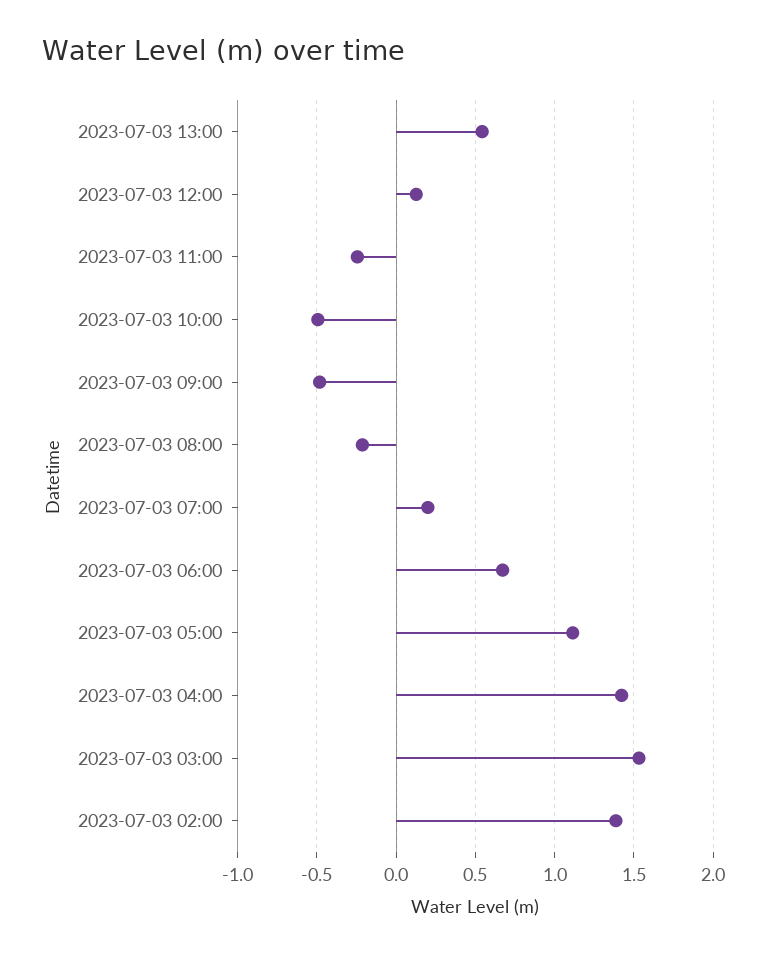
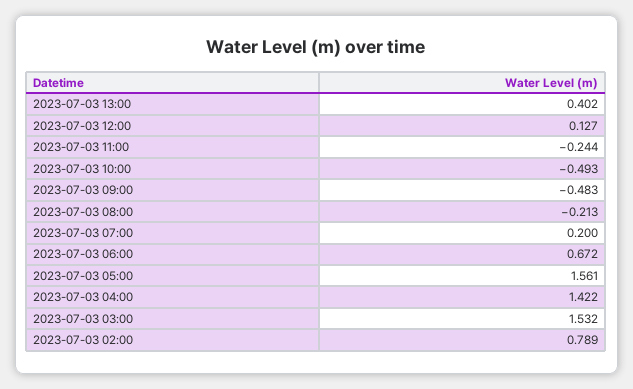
  {
-   "2023-07-03 13:00": 0.55,
+   "2023-07-03 13:00": 0.402,
    "2023-07-03 12:00": 0.127,
    "2023-07-03 11:00": -0.244,
    "2023-07-03 10:00": -0.493,
    "2023-07-03 09:00": -0.483,
    "2023-07-03 08:00": -0.213,
    "2023-07-03 07:00": 0.2,
    "2023-07-03 06:00": 0.672,
-   "2023-07-03 05:00": 1.1,
+   "2023-07-03 05:00": 1.561,
    "2023-07-03 04:00": 1.422,
    "2023-07-03 03:00": 1.532,
-   "2023-07-03 02:00": 1.4
+   "2023-07-03 02:00": 0.789
  }

